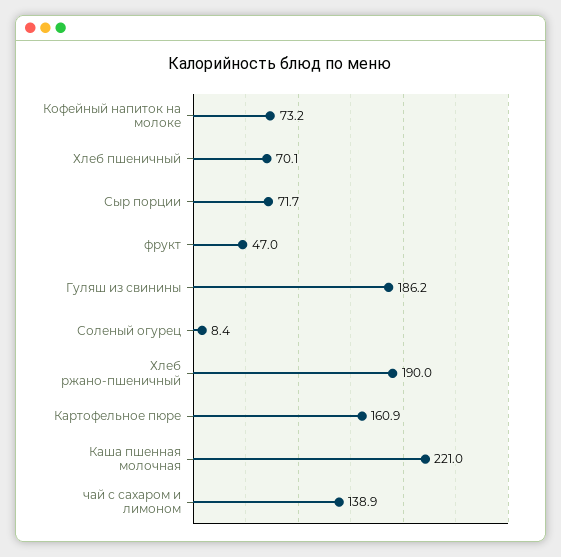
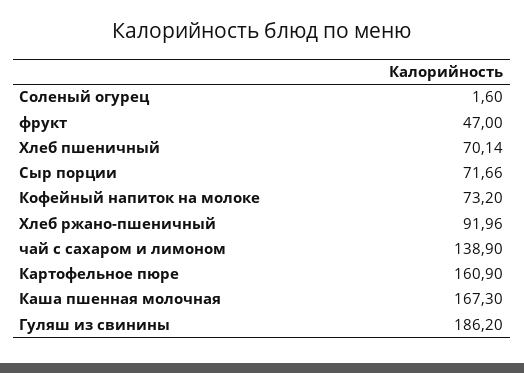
  {
    "Кофейный напиток на молоке": 73.2,
    "Хлеб пшеничный": 70.14,
    "Сыр порции": 71.66,
    "фрукт": 47,
    "Гуляш из свинины": 186.2,
-   "Соленый огурец": 8.4,
+   "Соленый огурец": 1.6,
-   "Хлеб ржано-пшеничный": 190,
+   "Хлеб ржано-пшеничный": 91.96,
    "Картофельное пюре": 160.9,
-   "Каша пшенная молочная": 221,
+   "Каша пшенная молочная": 167.3,
    "чай с сахаром и лимоном": 138.9
  }

